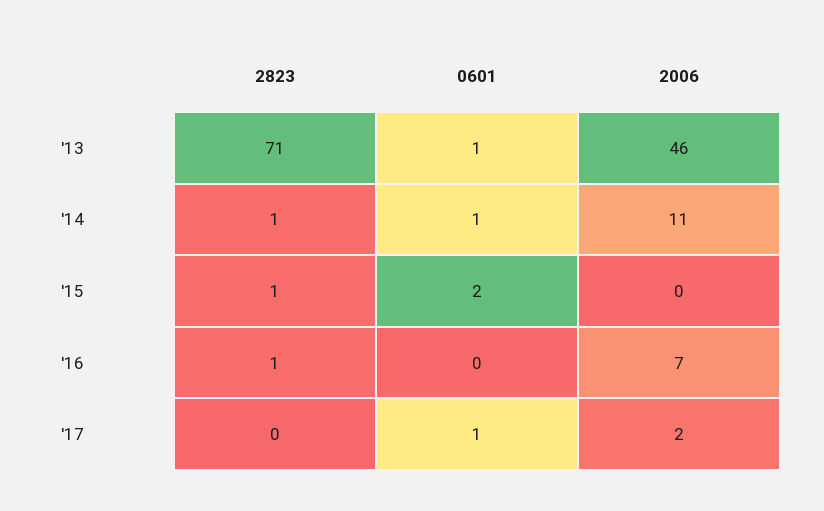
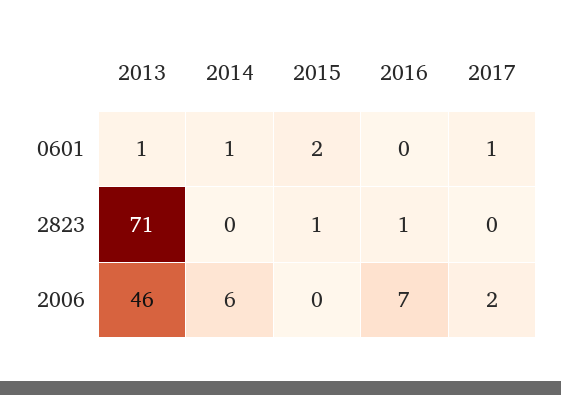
  {
    "2823": {
      "'13": 71,
-     "'14": 1,
+     "'14": 0,
      "'15": 1,
      "'16": 1,
      "'17": 0
    },
    "0601": {
      "'13": 1,
      "'14": 1,
      "'15": 2,
      "'16": 0,
      "'17": 1
    },
    "2006": {
      "'13": 46,
-     "'14": 11,
+     "'14": 6,
      "'15": 0,
      "'16": 7,
      "'17": 2
    }
  }

